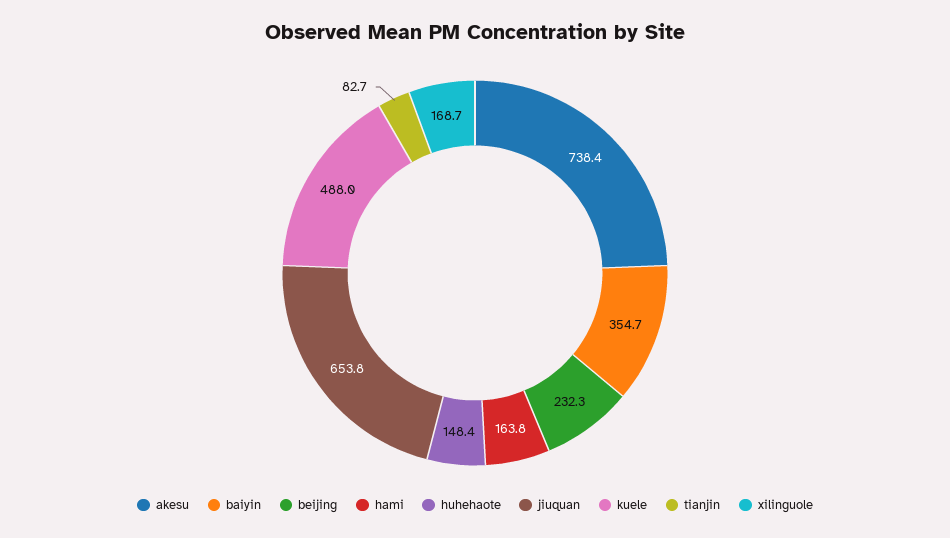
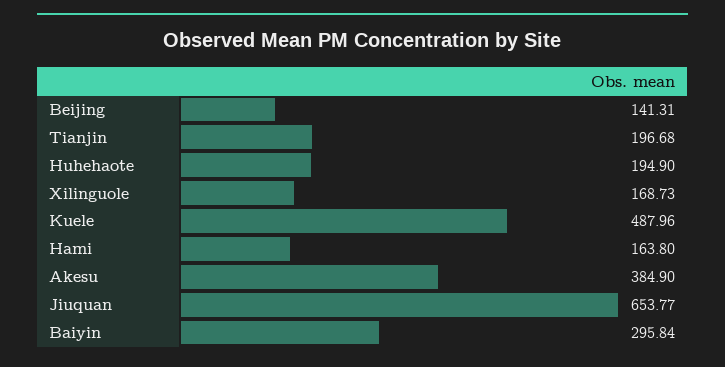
  {
-   "akesu": 738.4,
+   "akesu": 384.9,
-   "baiyin": 354.7,
+   "baiyin": 295.84,
-   "beijing": 232.3,
+   "beijing": 141.31,
    "hami": 163.8,
-   "huhehaote": 148.4,
+   "huhehaote": 194.9,
    "jiuquan": 653.77,
    "kuele": 487.96,
-   "tianjin": 82.7,
+   "tianjin": 196.68,
    "xilinguole": 168.73
  }

